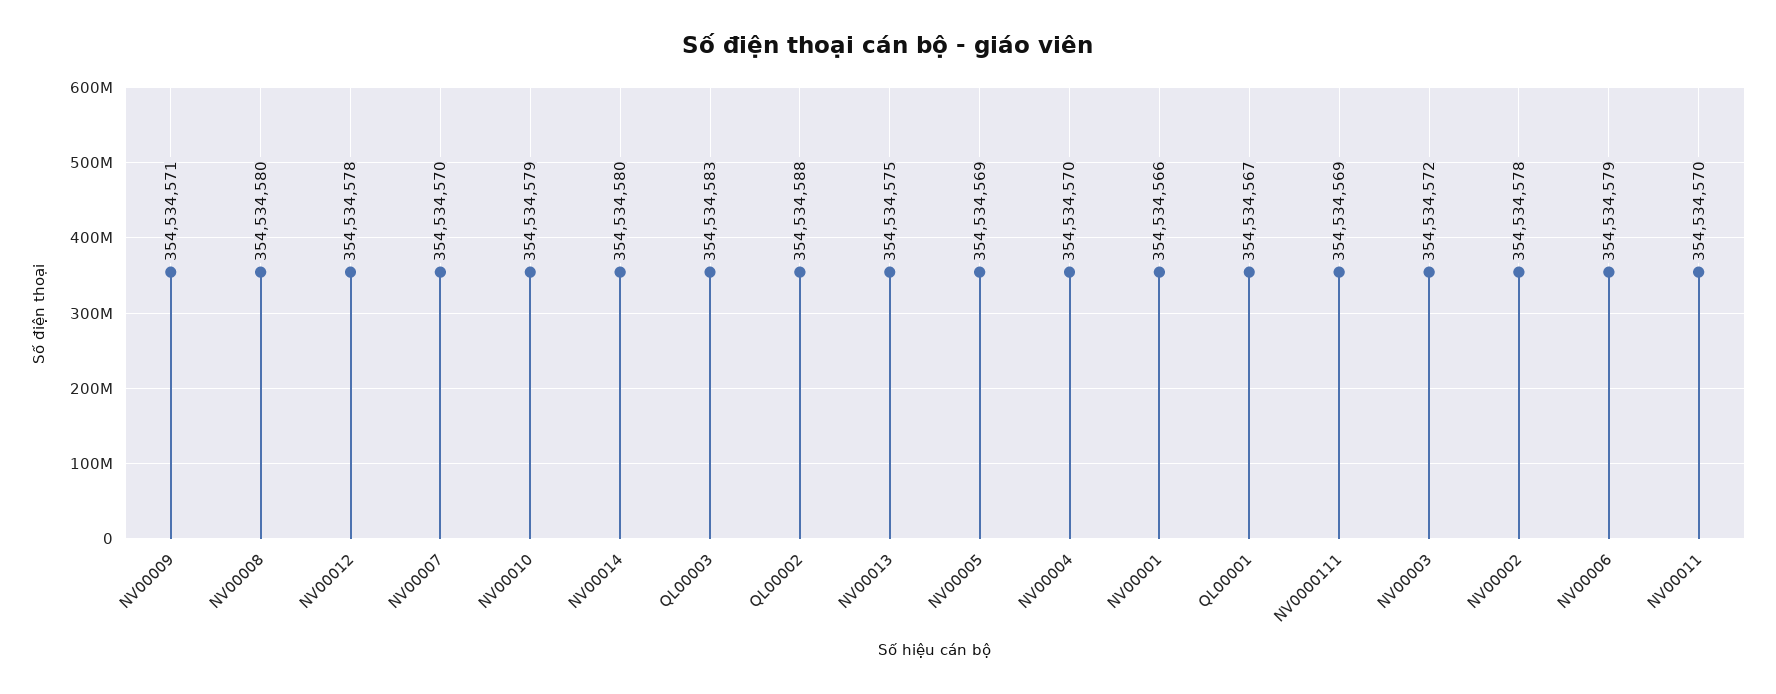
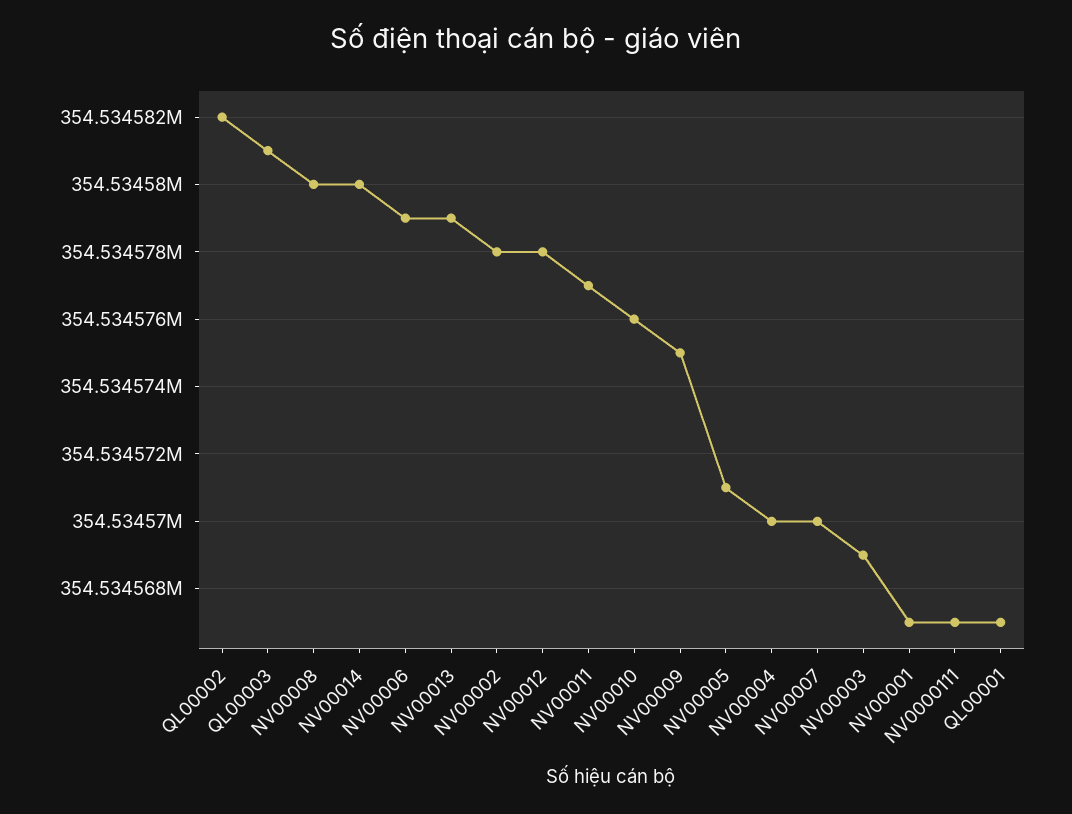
  {
-   "NV00009": 354534571,
+   "NV00009": 354534575,
    "NV00008": 354534580,
    "NV00012": 354534578,
    "NV00007": 354534570,
-   "NV00010": 354534579,
+   "NV00010": 354534576,
    "NV00014": 354534580,
-   "QL00003": 354534583,
+   "QL00003": 354534581,
-   "QL00002": 354534588,
+   "QL00002": 354534582,
-   "NV00013": 354534575,
+   "NV00013": 354534579,
-   "NV00005": 354534569,
+   "NV00005": 354534571,
    "NV00004": 354534570,
-   "NV00001": 354534566,
+   "NV00001": 354534567,
    "QL00001": 354534567,
-   "NV0000111": 354534569,
+   "NV0000111": 354534567,
-   "NV00003": 354534572,
+   "NV00003": 354534569,
    "NV00002": 354534578,
    "NV00006": 354534579,
-   "NV00011": 354534570
+   "NV00011": 354534577
  }

